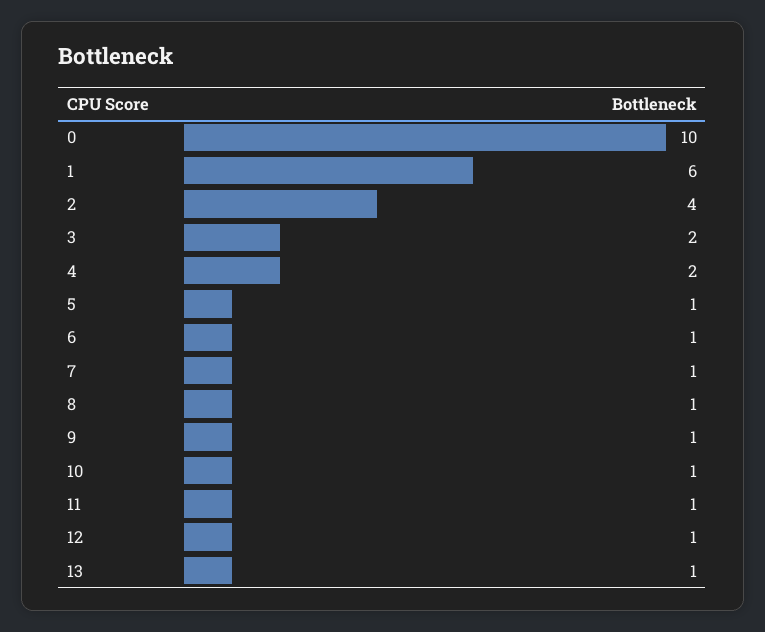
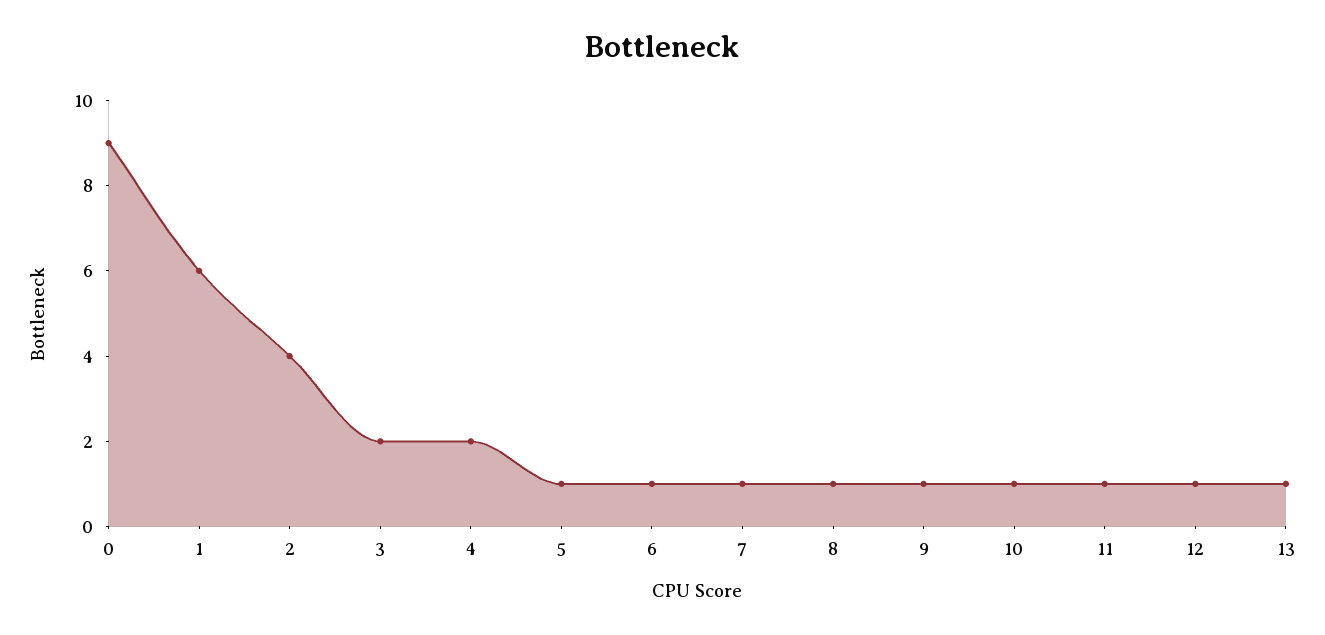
  {
-   "0": 10,
+   "0": 9,
    "1": 6,
    "2": 4,
    "3": 2,
    "4": 2,
    "5": 1,
    "6": 1,
    "7": 1,
    "8": 1,
    "9": 1,
    "10": 1,
    "11": 1,
    "12": 1,
    "13": 1
  }

